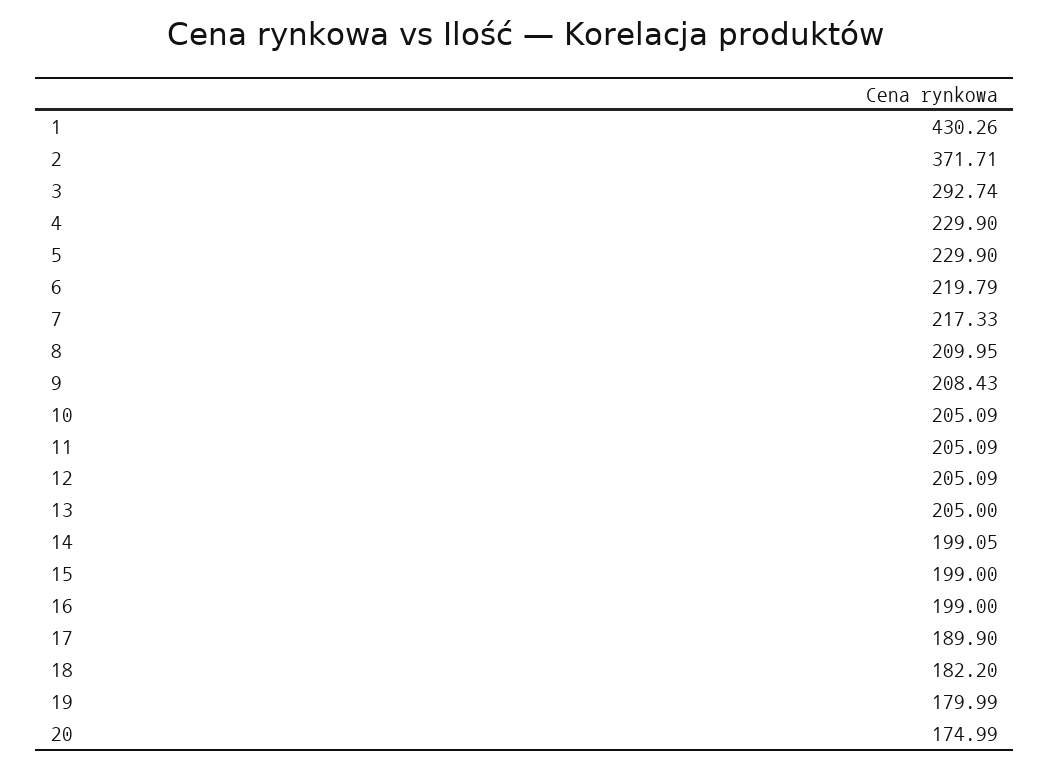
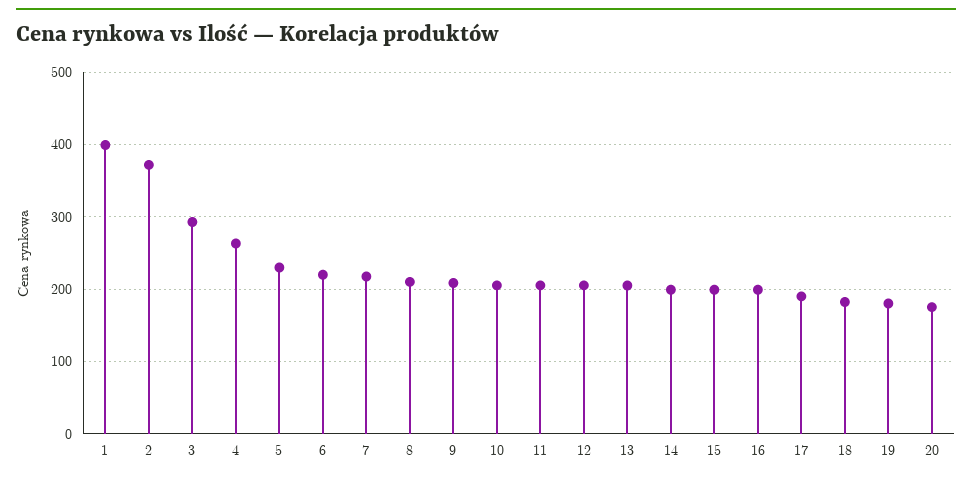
  {
-   "1": 430.26,
+   "1": 400,
    "2": 371.71,
    "3": 292.74,
-   "4": 229.9,
+   "4": 260,
    "5": 229.9,
    "6": 219.79,
    "7": 217.33,
    "8": 209.95,
    "9": 208.43,
    "10": 205.09,
    "11": 205.09,
    "12": 205.09,
    "13": 205,
    "14": 199.05,
    "15": 199,
    "16": 199,
    "17": 189.9,
    "18": 182.2,
    "19": 179.99,
    "20": 174.99
  }

